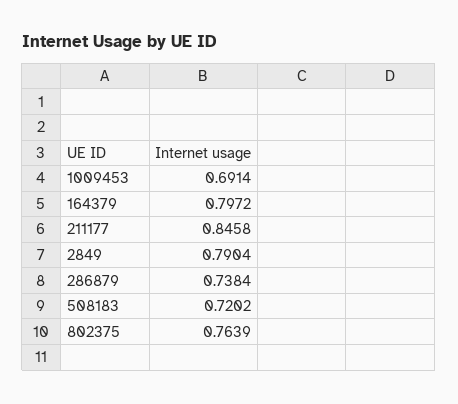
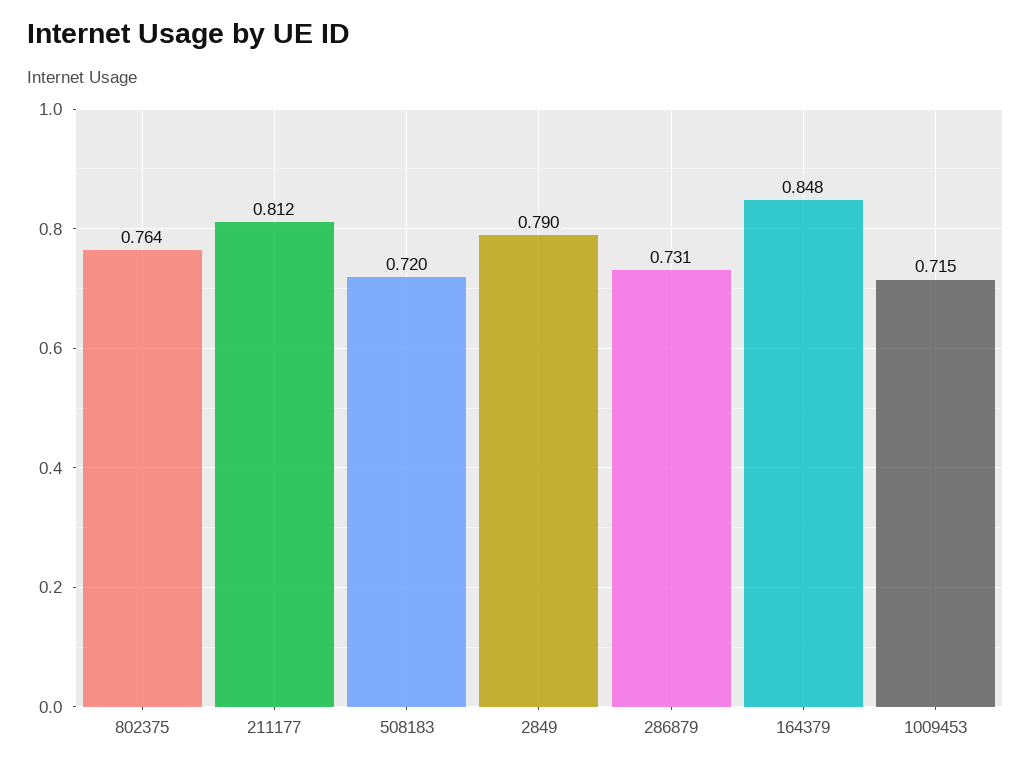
  {
-   "1009453": 0.6914,
+   "1009453": 0.715,
-   "164379": 0.7972,
+   "164379": 0.848,
-   "211177": 0.8458,
+   "211177": 0.812,
    "2849": 0.7904,
-   "286879": 0.7384,
+   "286879": 0.731,
    "508183": 0.7202,
    "802375": 0.7639
  }

